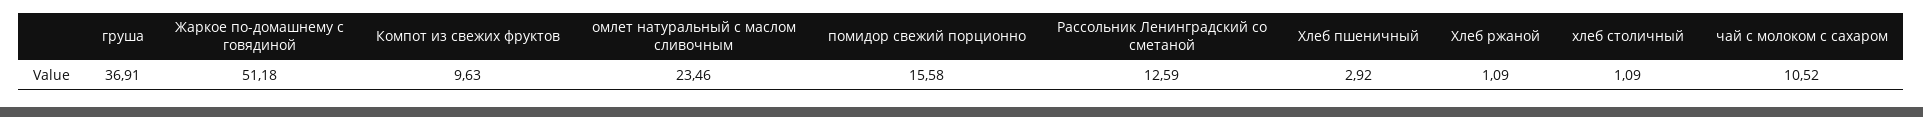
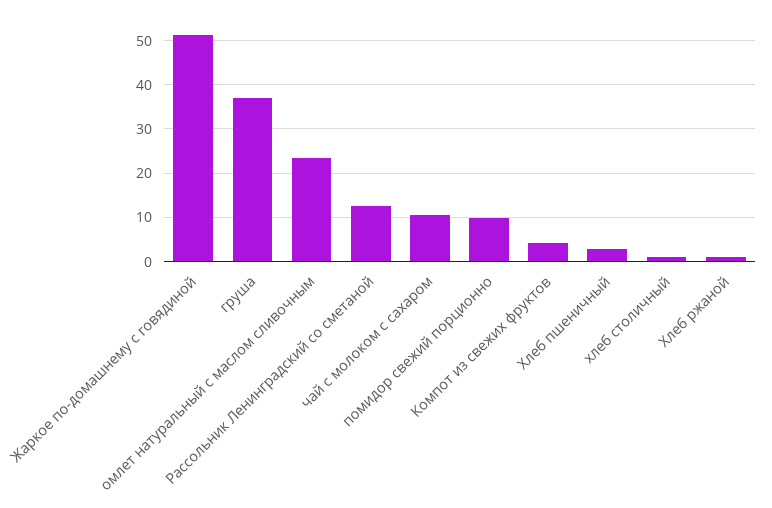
  {
    "груша": 36.91,
    "Жаркое по-домашнему с говядиной": 51.18,
-   "Компот из свежих фруктов": 9.63,
+   "Компот из свежих фруктов": 4,
    "омлет натуральный с маслом сливочным": 23.46,
-   "помидор свежий порционно": 15.58,
+   "помидор свежий порционно": 10,
    "Рассольник Ленинградский со сметаной": 12.59,
    "Хлеб пшеничный": 2.92,
    "Хлеб ржаной": 1.09,
    "хлеб столичный": 1.09,
    "чай с молоком с сахаром": 10.52
  }

